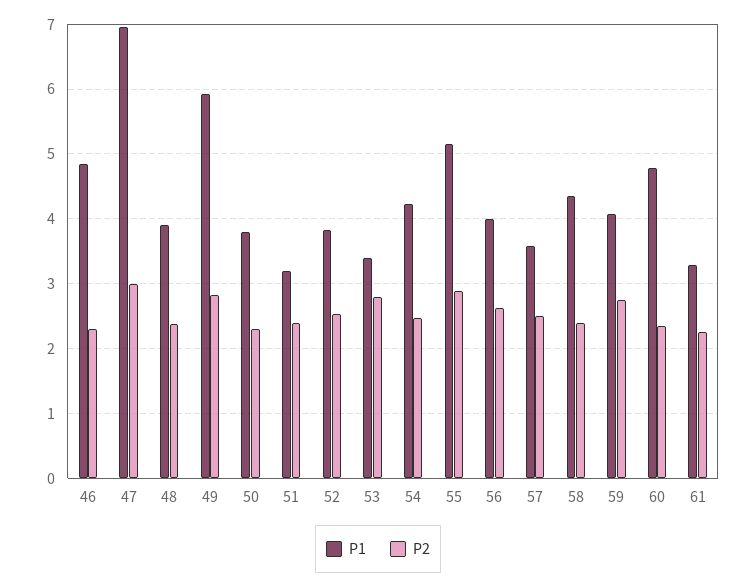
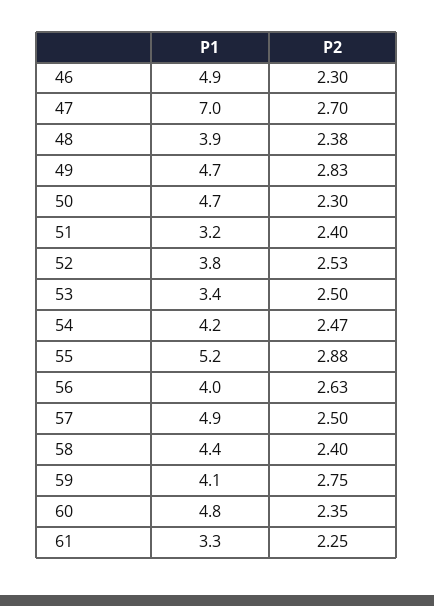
  {
    "P1": {
      "46": 4.9,
      "47": 7,
      "48": 3.9,
-     "49": 5.9,
+     "49": 4.7,
-     "50": 3.8,
+     "50": 4.7,
      "51": 3.2,
      "52": 3.8,
      "53": 3.4,
      "54": 4.2,
      "55": 5.2,
      "56": 4,
-     "57": 3.6,
+     "57": 4.9,
      "58": 4.4,
      "59": 4.1,
      "60": 4.8,
      "61": 3.3
    },
    "P2": {
      "46": 2.3,
-     "47": 3,
+     "47": 2.7,
      "48": 2.38,
      "49": 2.83,
      "50": 2.3,
      "51": 2.4,
      "52": 2.53,
-     "53": 2.8,
+     "53": 2.5,
      "54": 2.47,
      "55": 2.88,
      "56": 2.63,
      "57": 2.5,
      "58": 2.4,
      "59": 2.75,
      "60": 2.35,
      "61": 2.25
    }
  }

